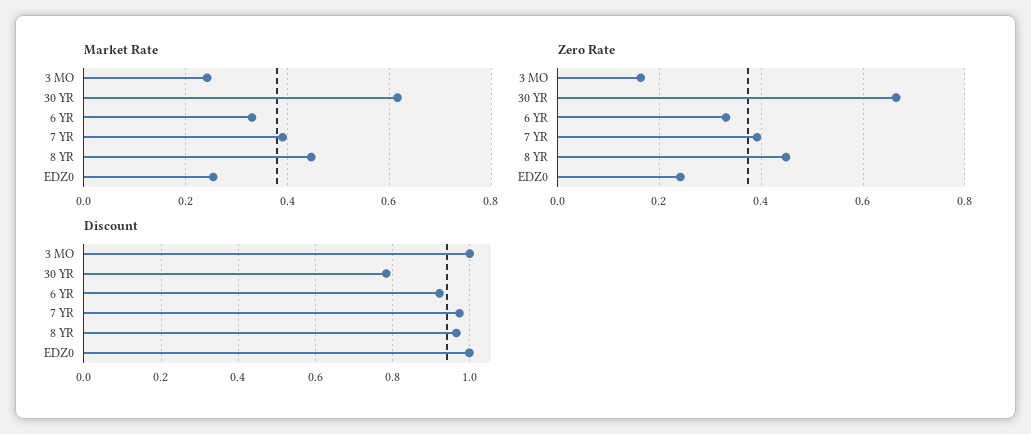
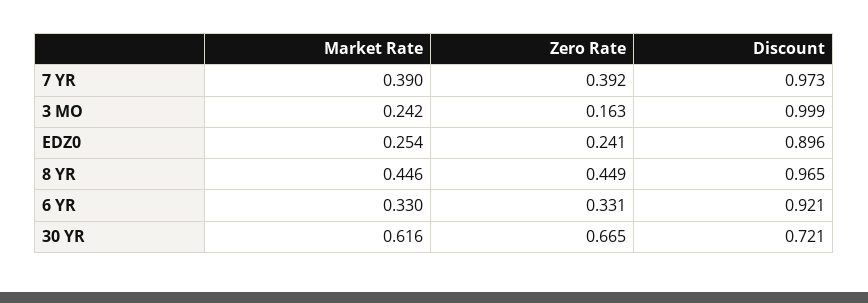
  {
    "Market Rate": {
      "3 MO": 0.242,
      "30 YR": 0.616,
      "6 YR": 0.33,
      "7 YR": 0.39,
      "8 YR": 0.446,
      "EDZ0": 0.254
    },
    "Zero Rate": {
      "3 MO": 0.163,
      "30 YR": 0.665,
      "6 YR": 0.331,
      "7 YR": 0.392,
      "8 YR": 0.449,
      "EDZ0": 0.241
    },
    "Discount": {
      "3 MO": 0.999,
-     "30 YR": 0.78,
+     "30 YR": 0.721,
      "6 YR": 0.921,
      "7 YR": 0.973,
      "8 YR": 0.965,
-     "EDZ0": 1
+     "EDZ0": 0.896
    }
  }

